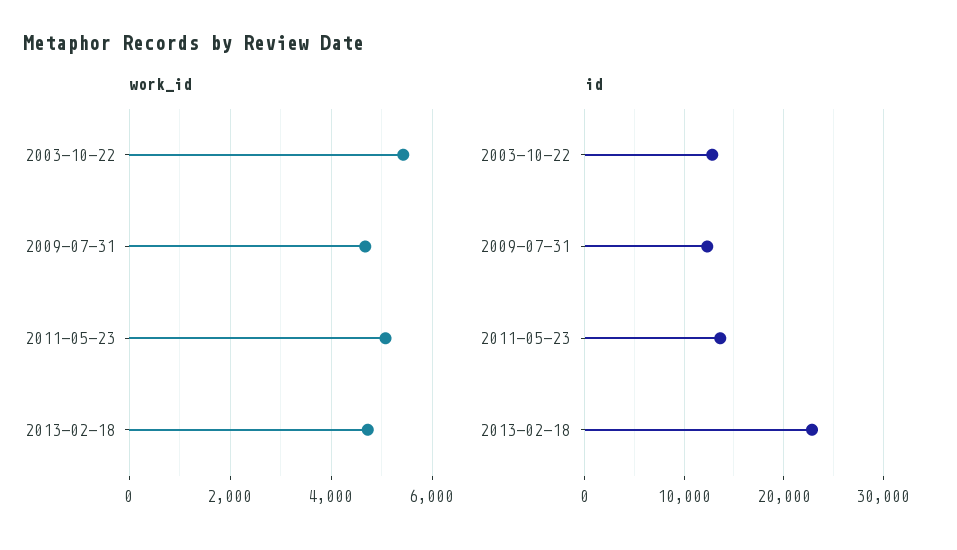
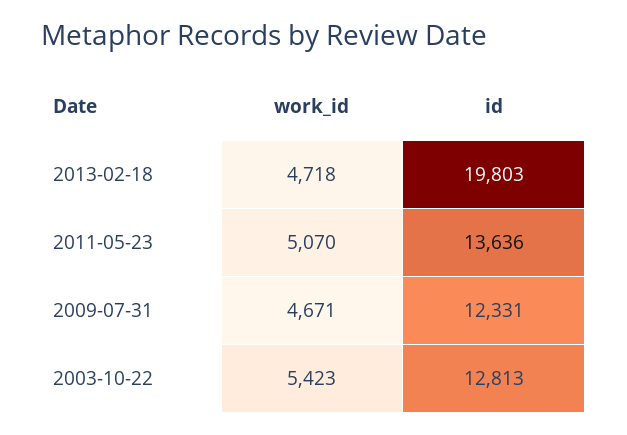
  {
    "work_id": {
      "2003-10-22": 5423,
      "2009-07-31": 4671,
      "2011-05-23": 5070,
      "2013-02-18": 4718
    },
    "id": {
      "2003-10-22": 12813,
      "2009-07-31": 12331,
      "2011-05-23": 13636,
-     "2013-02-18": 23000
+     "2013-02-18": 19803
    }
  }

